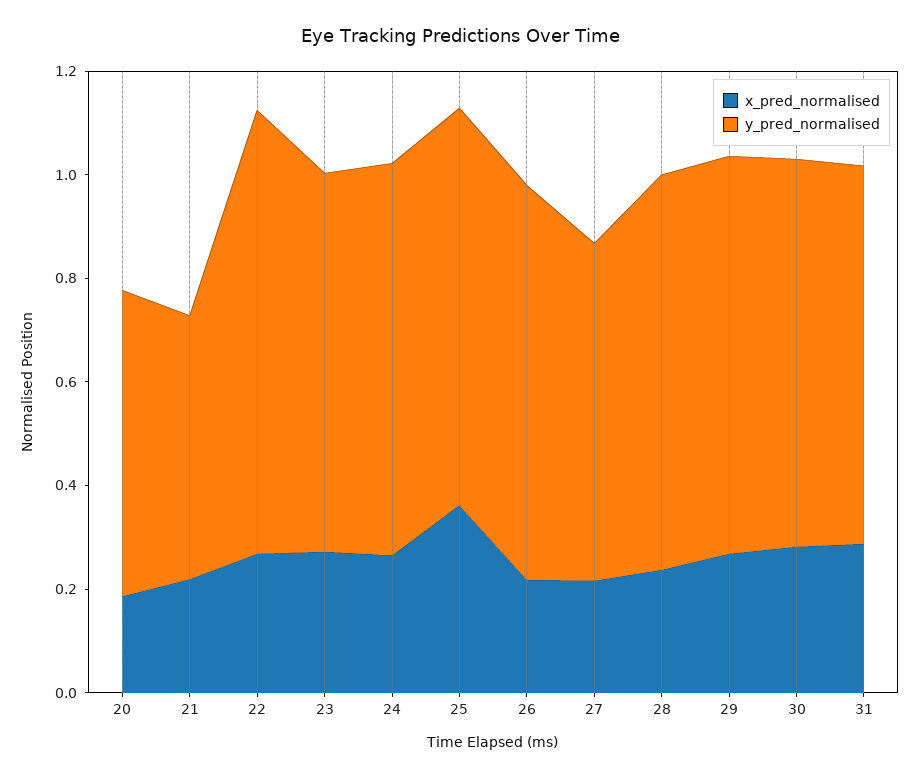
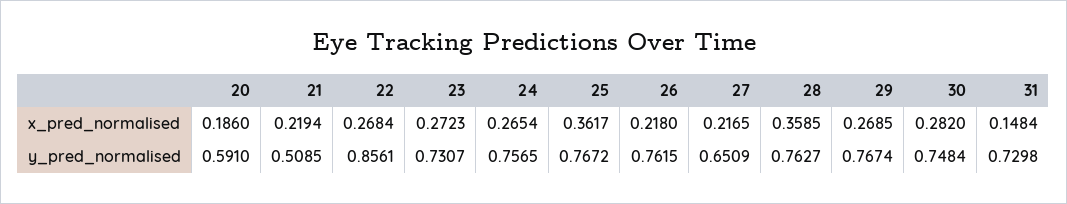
  {
    "x_pred_normalised": {
      "20": 0.186,
      "21": 0.2194,
      "22": 0.2684,
      "23": 0.2723,
      "24": 0.2654,
      "25": 0.3617,
      "26": 0.218,
      "27": 0.2165,
-     "28": 0.25,
+     "28": 0.3585,
      "29": 0.2685,
      "30": 0.282,
-     "31": 0.3
+     "31": 0.1484
    },
    "y_pred_normalised": {
      "20": 0.591,
      "21": 0.5085,
      "22": 0.8561,
      "23": 0.7307,
      "24": 0.7565,
      "25": 0.7672,
      "26": 0.7615,
      "27": 0.6509,
      "28": 0.7627,
      "29": 0.7674,
      "30": 0.7484,
      "31": 0.7298
    }
  }

